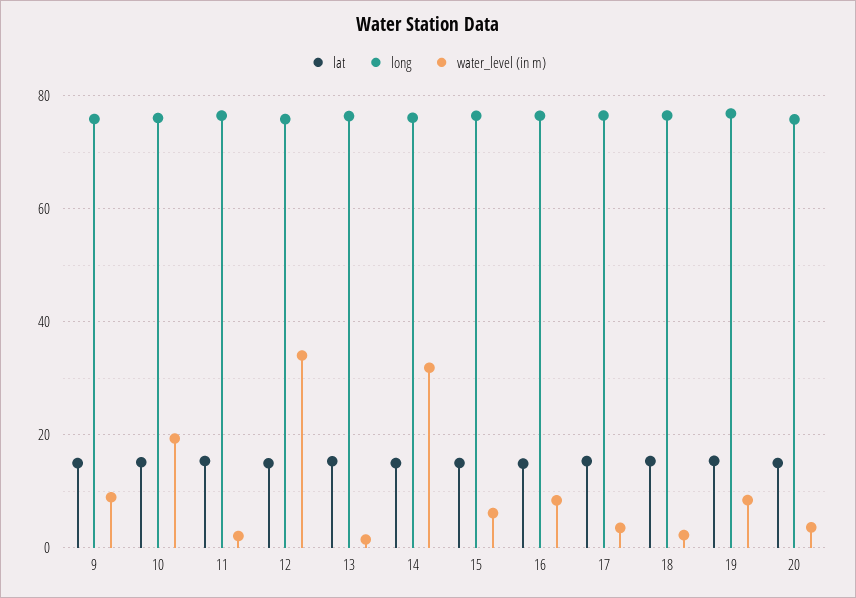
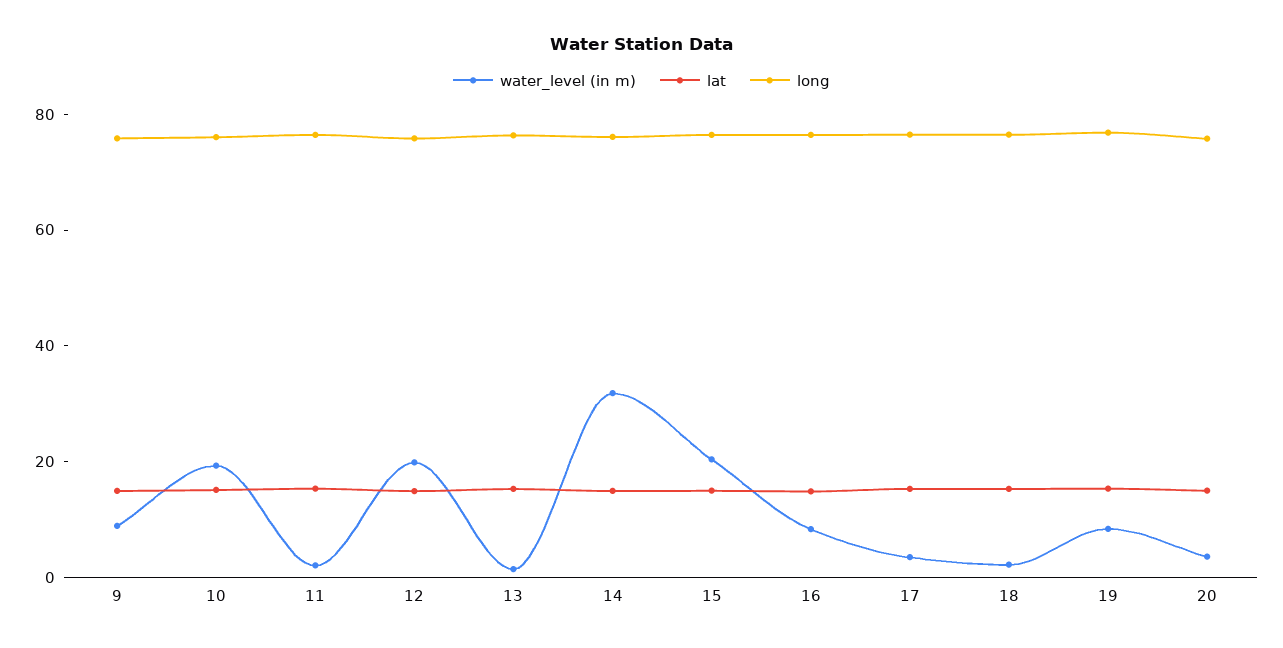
  {
    "lat": {
      "9": 14,
      "10": 16,
      "11": 16,
      "12": 14,
      "13": 16,
      "14": 14,
      "15": 14,
      "16": 14,
      "17": 16,
      "18": 16,
      "19": 16,
      "20": 14
    },
    "long": {
      "9": 76,
      "10": 76,
      "11": 76,
      "12": 76,
      "13": 76,
      "14": 76,
      "15": 76,
      "16": 76,
      "17": 76,
      "18": 76,
      "19": 76,
      "20": 76
    },
    "water_level (in m)": {
      "9": 8,
      "10": 20,
      "11": 2,
-     "12": 34,
+     "12": 20,
      "13": 2,
      "14": 32,
-     "15": 6,
+     "15": 20,
      "16": 8,
      "17": 4,
      "18": 2,
      "19": 8,
      "20": 4
    }
  }

